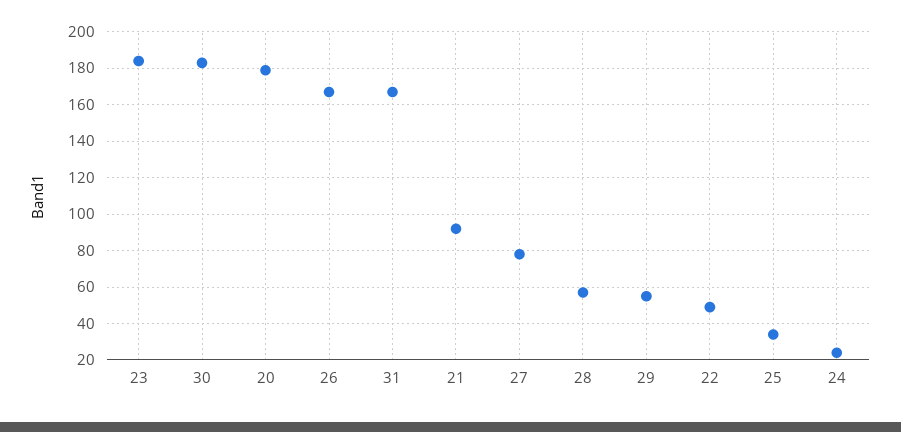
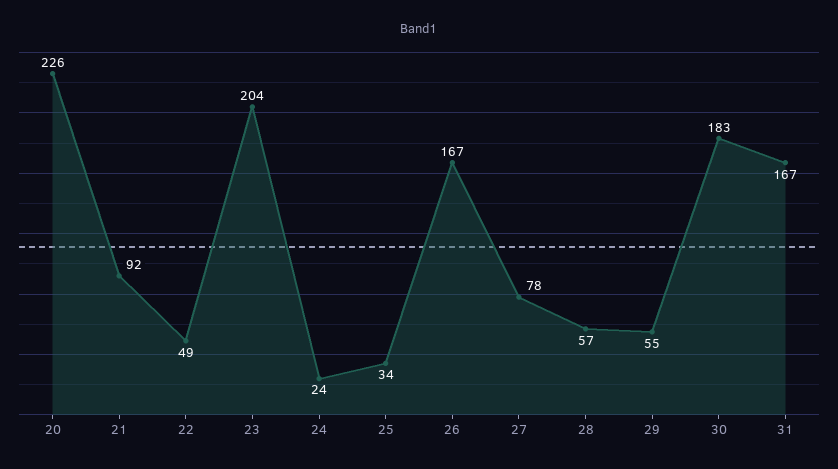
  {
-   "23": 185,
+   "23": 204,
    "30": 183,
-   "20": 180,
+   "20": 226,
    "26": 167,
    "31": 167,
    "21": 92,
    "27": 78,
    "28": 57,
    "29": 55,
    "22": 49,
    "25": 34,
    "24": 24
  }

